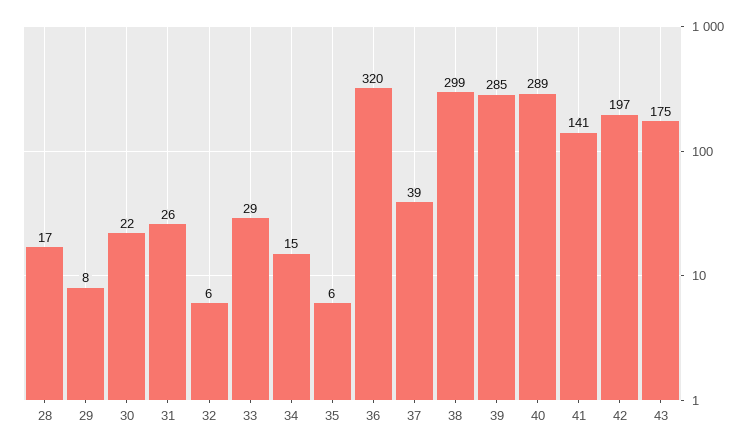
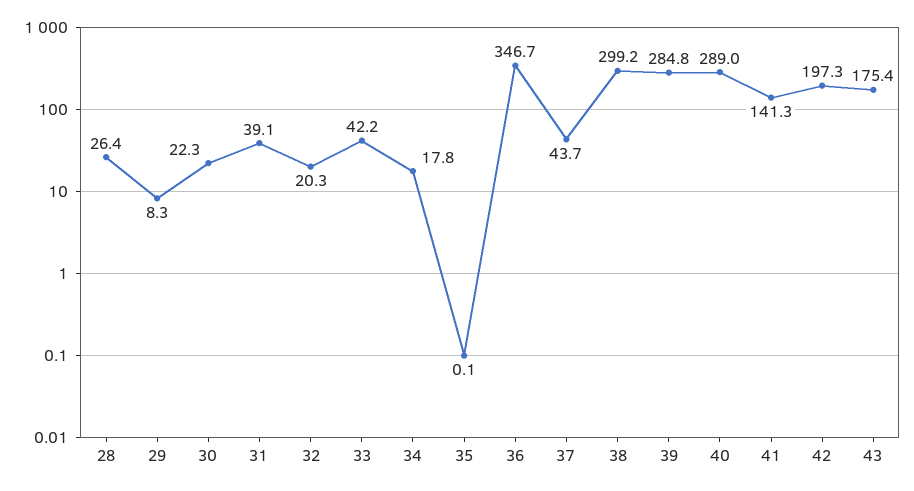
  {
-   "28": 17,
+   "28": 26.4,
    "29": 8.3,
    "30": 22.3,
-   "31": 26,
+   "31": 39.1,
-   "32": 6,
+   "32": 20.3,
-   "33": 29,
+   "33": 42.2,
-   "34": 15,
+   "34": 17.8,
-   "35": 6,
+   "35": 0.1,
-   "36": 320,
+   "36": 346.7,
-   "37": 39,
+   "37": 43.7,
    "38": 299.2,
    "39": 284.8,
    "40": 289,
    "41": 141.3,
    "42": 197.3,
    "43": 175.4
  }

